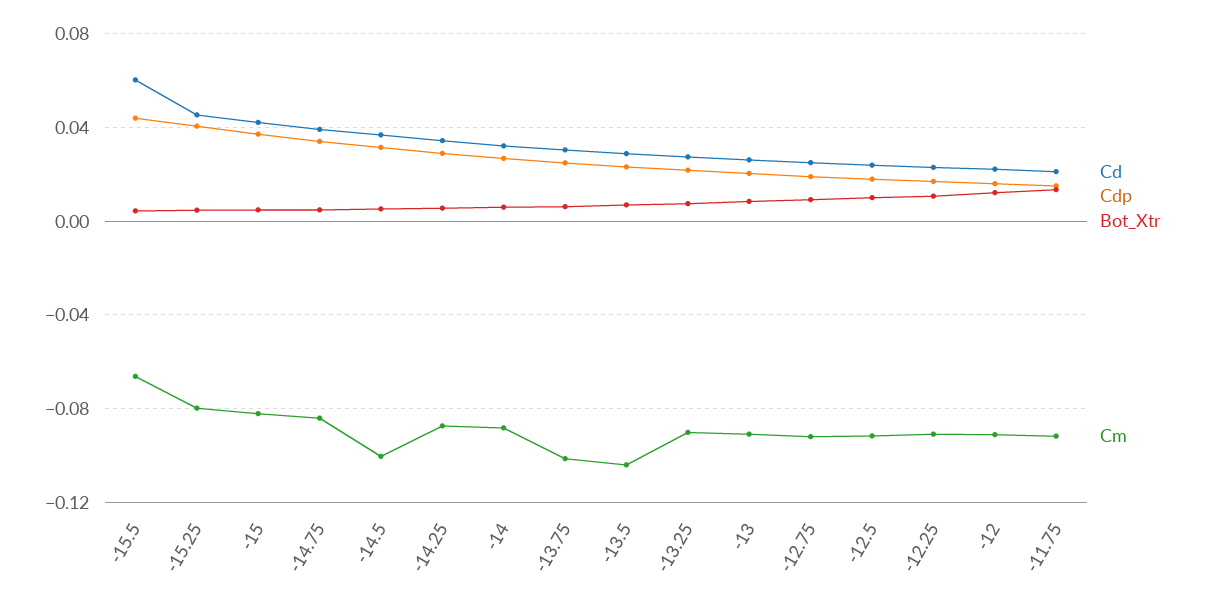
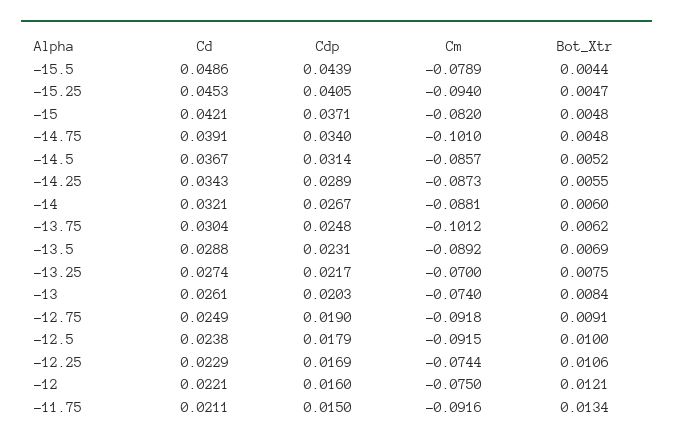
  {
    "Cd": {
-     "-15.5": 0.06,
+     "-15.5": 0.0486,
      "-15.25": 0.0453,
      "-15": 0.0421,
      "-14.75": 0.0391,
      "-14.5": 0.0367,
      "-14.25": 0.0343,
      "-14": 0.0321,
      "-13.75": 0.0304,
      "-13.5": 0.0288,
      "-13.25": 0.0274,
      "-13": 0.0261,
      "-12.75": 0.0249,
      "-12.5": 0.0238,
      "-12.25": 0.0229,
      "-12": 0.0221,
      "-11.75": 0.0211
    },
    "Cdp": {
      "-15.5": 0.0439,
      "-15.25": 0.0405,
      "-15": 0.0371,
      "-14.75": 0.034,
      "-14.5": 0.0314,
      "-14.25": 0.0289,
      "-14": 0.0267,
      "-13.75": 0.0248,
      "-13.5": 0.0231,
      "-13.25": 0.0217,
      "-13": 0.0203,
      "-12.75": 0.019,
      "-12.5": 0.0179,
      "-12.25": 0.0169,
      "-12": 0.016,
      "-11.75": 0.015
    },
    "Bot_Xtr": {
      "-15.5": 0.0044,
      "-15.25": 0.0047,
      "-15": 0.0048,
      "-14.75": 0.0048,
      "-14.5": 0.0052,
      "-14.25": 0.0055,
      "-14": 0.006,
      "-13.75": 0.0062,
      "-13.5": 0.0069,
      "-13.25": 0.0075,
      "-13": 0.0084,
      "-12.75": 0.0091,
      "-12.5": 0.01,
      "-12.25": 0.0106,
      "-12": 0.0121,
      "-11.75": 0.0134
    },
    "Cm": {
-     "-15.5": -0.065,
+     "-15.5": -0.0789,
-     "-15.25": -0.08,
+     "-15.25": -0.094,
      "-15": -0.082,
-     "-14.75": -0.085,
+     "-14.75": -0.101,
-     "-14.5": -0.1,
+     "-14.5": -0.0857,
      "-14.25": -0.0873,
      "-14": -0.0881,
      "-13.75": -0.1012,
-     "-13.5": -0.105,
+     "-13.5": -0.0892,
-     "-13.25": -0.09,
+     "-13.25": -0.07,
-     "-13": -0.09,
+     "-13": -0.074,
      "-12.75": -0.0918,
      "-12.5": -0.0915,
-     "-12.25": -0.09,
+     "-12.25": -0.0744,
-     "-12": -0.09,
+     "-12": -0.075,
      "-11.75": -0.0916
    }
  }

